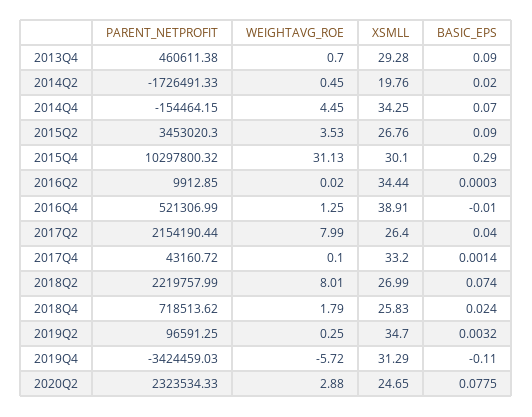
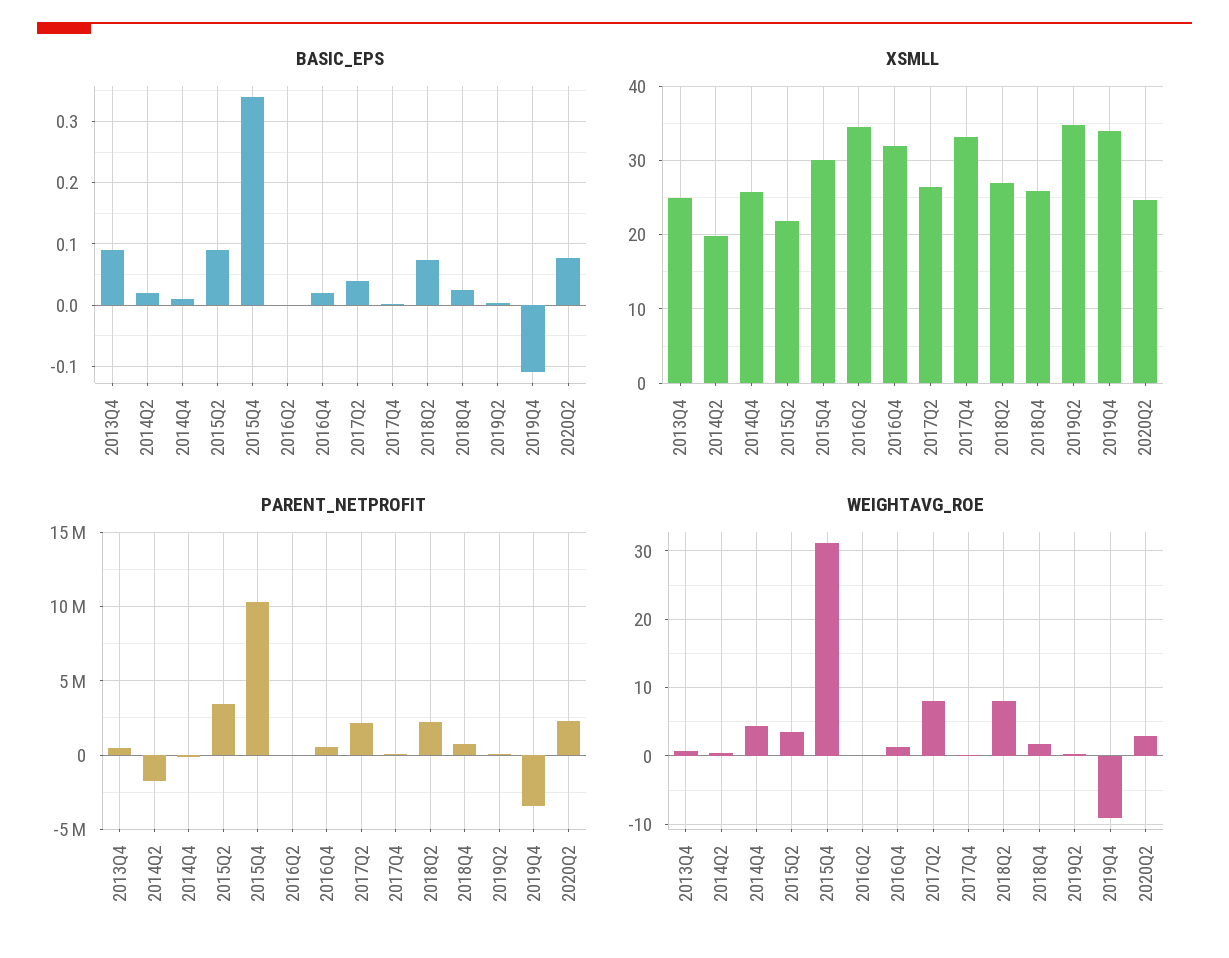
  {
    "PARENT_NETPROFIT": {
      "2013Q4": 460611.38,
      "2014Q2": -1726491.33,
      "2014Q4": -154464.15,
      "2015Q2": 3453020.3,
      "2015Q4": 10297800.32,
      "2016Q2": 9912.85,
      "2016Q4": 521306.99,
      "2017Q2": 2154190.44,
      "2017Q4": 43160.72,
      "2018Q2": 2219757.99,
      "2018Q4": 718513.62,
      "2019Q2": 96591.25,
      "2019Q4": -3424459.03,
      "2020Q2": 2323534.33
    },
    "WEIGHTAVG_ROE": {
      "2013Q4": 0.7,
      "2014Q2": 0.45,
      "2014Q4": 4.45,
      "2015Q2": 3.53,
      "2015Q4": 31.13,
      "2016Q2": 0.02,
      "2016Q4": 1.25,
      "2017Q2": 7.99,
      "2017Q4": 0.1,
      "2018Q2": 8.01,
      "2018Q4": 1.79,
      "2019Q2": 0.25,
-     "2019Q4": -5.72,
+     "2019Q4": -9,
      "2020Q2": 2.88
    },
    "XSMLL": {
-     "2013Q4": 29.28,
+     "2013Q4": 25,
      "2014Q2": 19.76,
-     "2014Q4": 34.25,
+     "2014Q4": 26,
-     "2015Q2": 26.76,
+     "2015Q2": 22,
      "2015Q4": 30.1,
      "2016Q2": 34.44,
-     "2016Q4": 38.91,
+     "2016Q4": 32,
      "2017Q2": 26.4,
      "2017Q4": 33.2,
      "2018Q2": 26.99,
      "2018Q4": 25.83,
      "2019Q2": 34.7,
-     "2019Q4": 31.29,
+     "2019Q4": 34,
      "2020Q2": 24.65
    },
    "BASIC_EPS": {
      "2013Q4": 0.09,
      "2014Q2": 0.02,
-     "2014Q4": 0.07,
+     "2014Q4": 0.01,
      "2015Q2": 0.09,
-     "2015Q4": 0.29,
+     "2015Q4": 0.34,
      "2016Q2": 0.0003,
-     "2016Q4": -0.01,
+     "2016Q4": 0.02,
      "2017Q2": 0.04,
      "2017Q4": 0.0014,
      "2018Q2": 0.074,
      "2018Q4": 0.024,
      "2019Q2": 0.0032,
      "2019Q4": -0.11,
      "2020Q2": 0.0775
    }
  }

